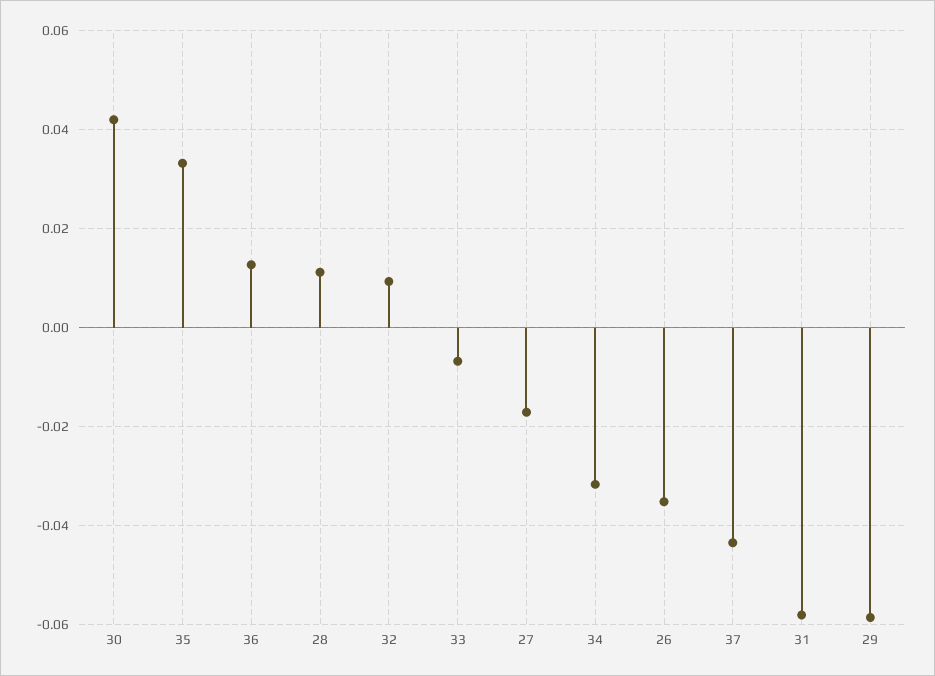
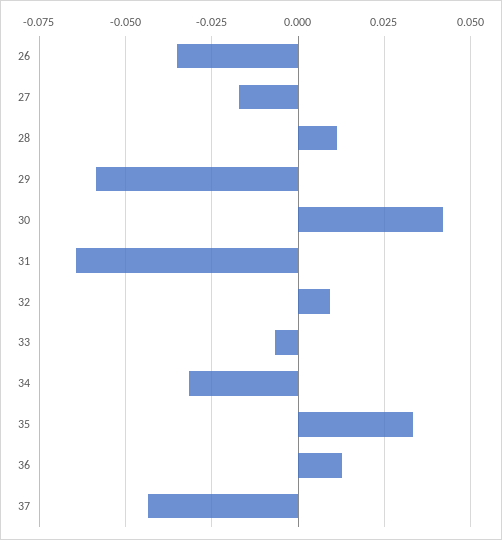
  {
    "30": 0.042,
    "35": 0.034,
    "36": 0.012,
    "28": 0.012,
    "32": 0.01,
    "33": -0.006,
    "27": -0.018,
    "34": -0.032,
    "26": -0.036,
    "37": -0.044,
-   "31": -0.058,
+   "31": -0.065,
    "29": -0.058
  }

